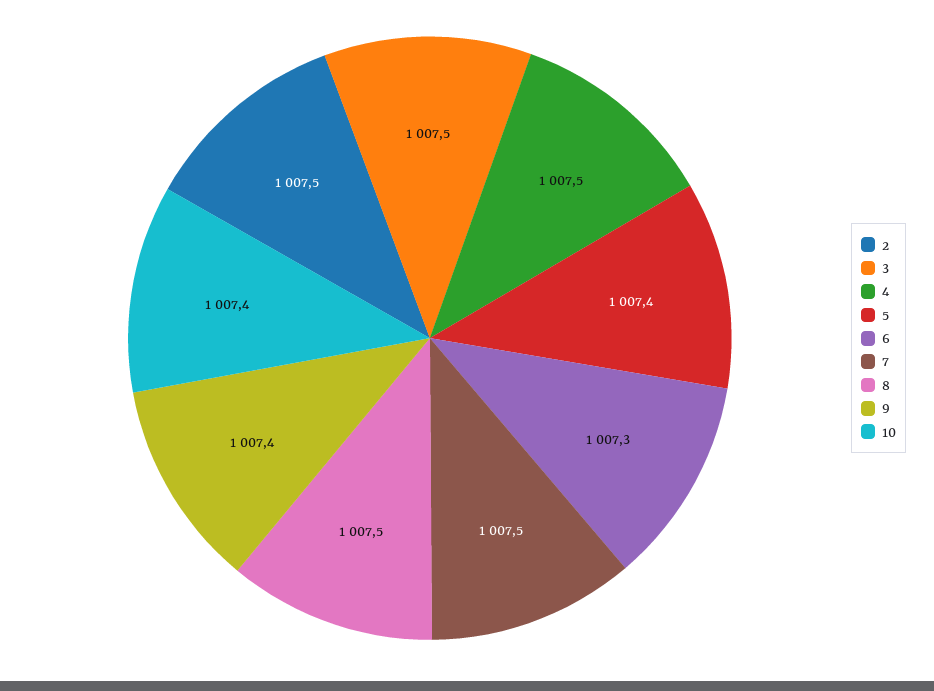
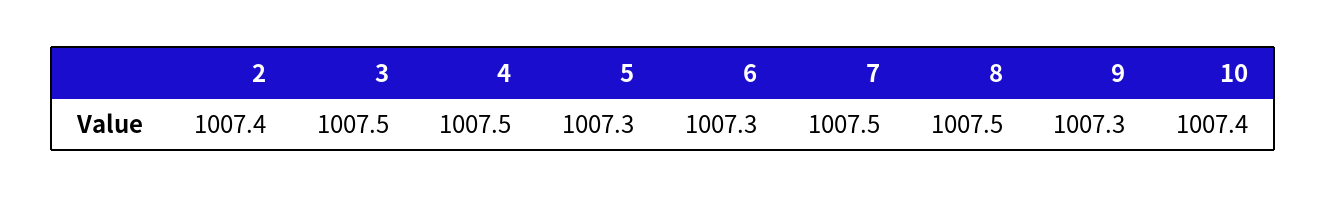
  {
-   "2": 1007.5,
+   "2": 1007.4,
    "3": 1007.5,
    "4": 1007.5,
-   "5": 1007.4,
+   "5": 1007.3,
    "6": 1007.3,
    "7": 1007.5,
    "8": 1007.5,
-   "9": 1007.4,
+   "9": 1007.3,
    "10": 1007.4
  }

